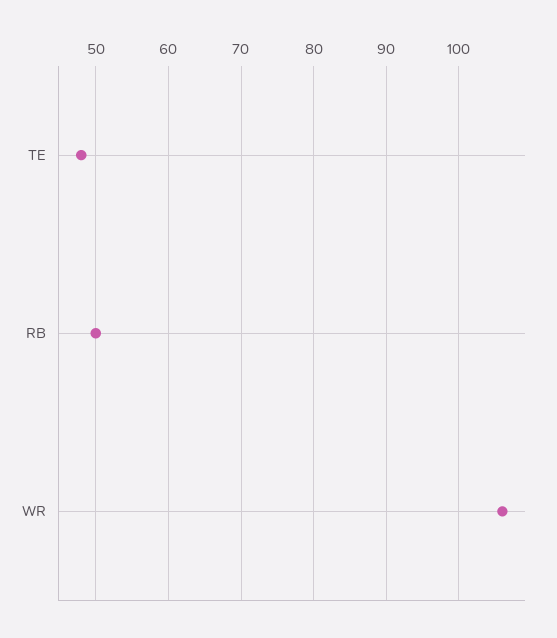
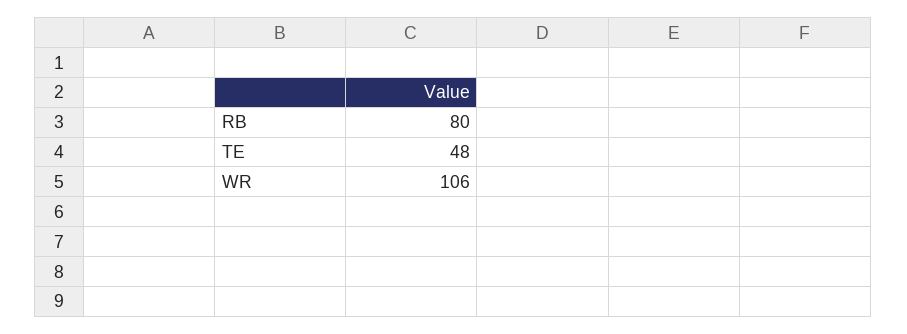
  {
    "TE": 48,
-   "RB": 50,
+   "RB": 80,
    "WR": 106
  }

